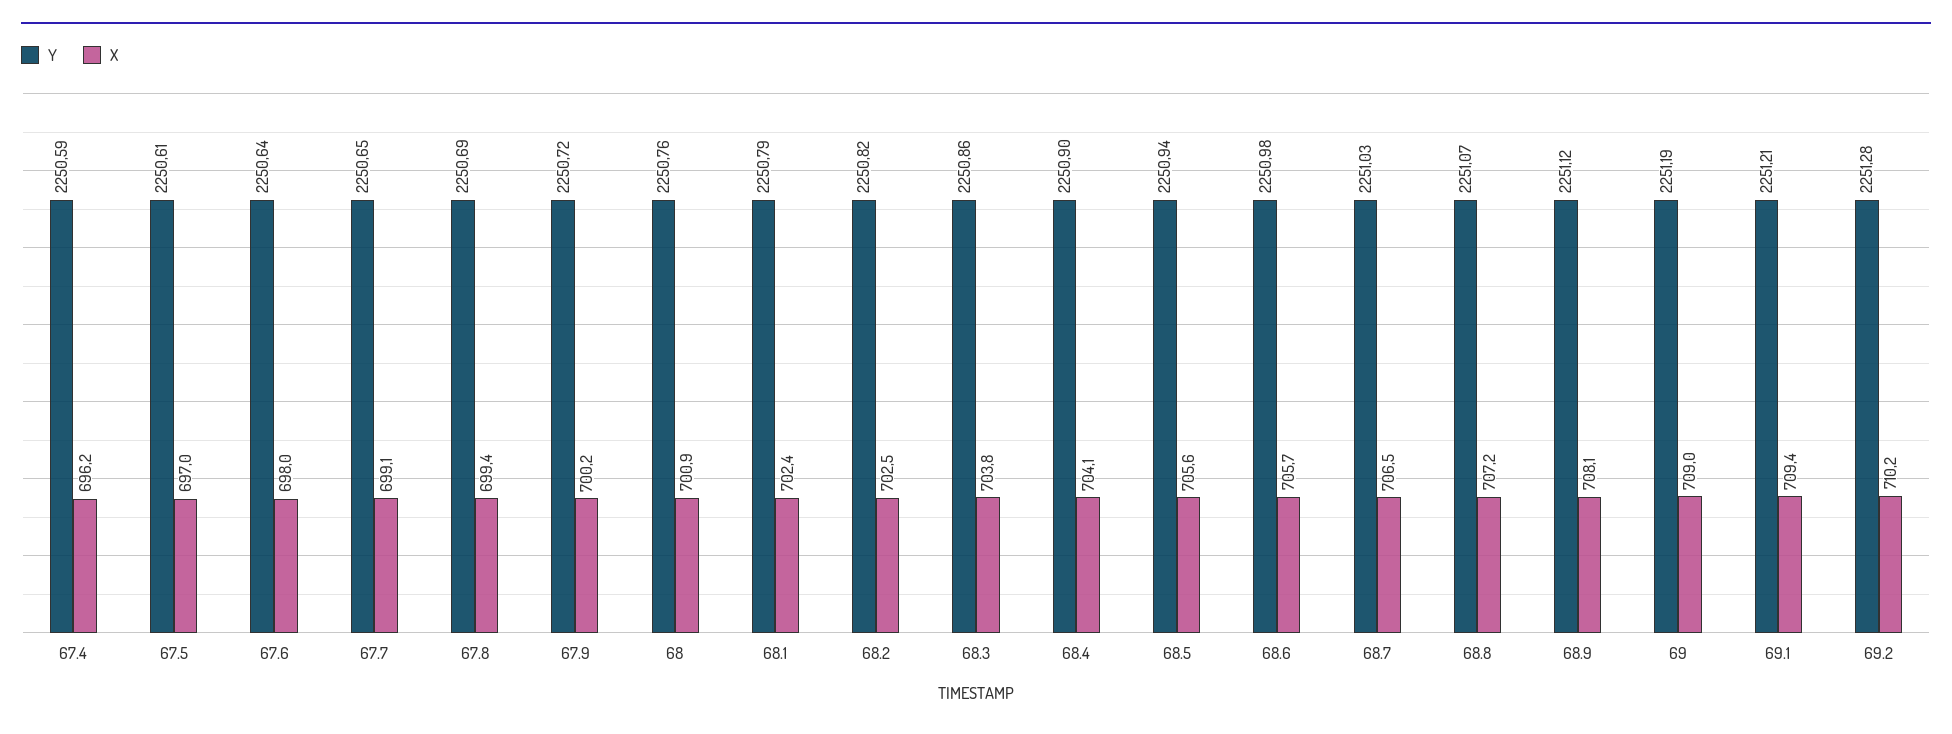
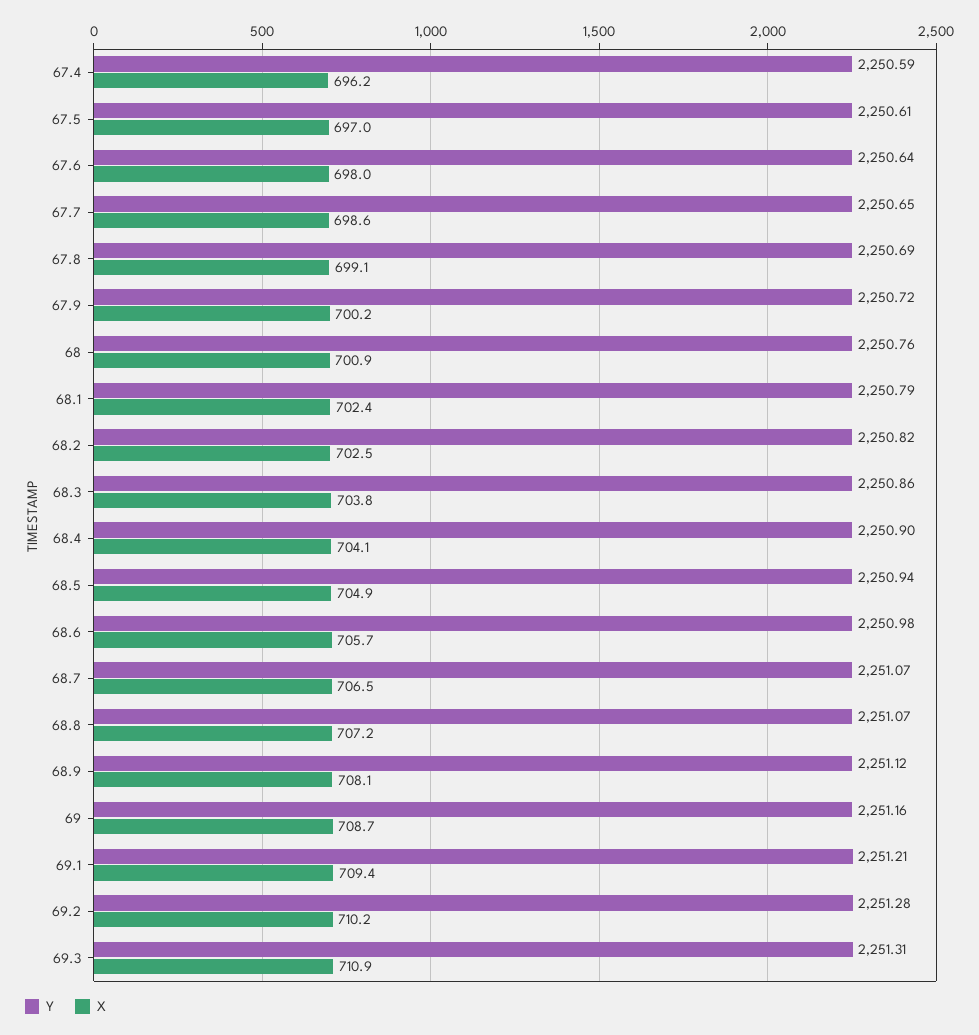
  {
    "Y": {
      "67.4": 2250.59,
      "67.5": 2250.61,
      "67.6": 2250.64,
      "67.7": 2250.65,
      "67.8": 2250.69,
      "67.9": 2250.72,
      "68": 2250.76,
      "68.1": 2250.79,
      "68.2": 2250.82,
      "68.3": 2250.86,
      "68.4": 2250.9,
      "68.5": 2250.94,
      "68.6": 2250.98,
-     "68.7": 2251.03,
+     "68.7": 2251.07,
      "68.8": 2251.07,
      "68.9": 2251.12,
-     "69": 2251.19,
+     "69": 2251.16,
      "69.1": 2251.21,
-     "69.2": 2251.28
+     "69.2": 2251.28,
+     "69.3": 2251.31
    },
    "X": {
      "67.4": 696.2,
      "67.5": 697,
      "67.6": 698,
-     "67.7": 699.1,
+     "67.7": 698.6,
-     "67.8": 699.4,
+     "67.8": 699.1,
      "67.9": 700.2,
      "68": 700.9,
      "68.1": 702.4,
      "68.2": 702.5,
      "68.3": 703.8,
      "68.4": 704.1,
-     "68.5": 705.6,
+     "68.5": 704.9,
      "68.6": 705.7,
      "68.7": 706.5,
      "68.8": 707.2,
      "68.9": 708.1,
-     "69": 709,
+     "69": 708.7,
      "69.1": 709.4,
-     "69.2": 710.2
+     "69.2": 710.2,
+     "69.3": 710.9
    }
  }

